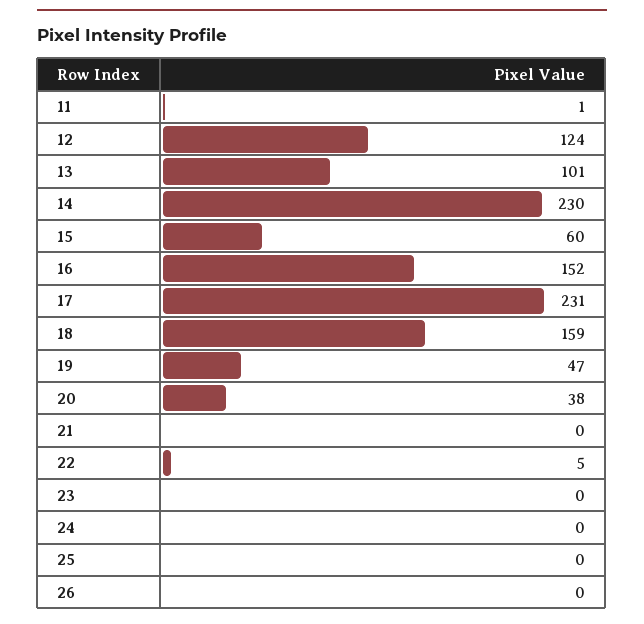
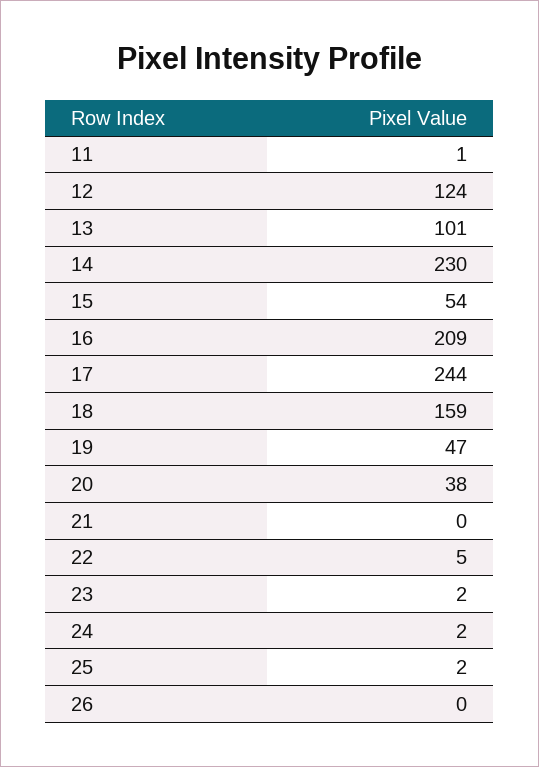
  {
    "11": 1,
    "12": 124,
    "13": 101,
    "14": 230,
-   "15": 60,
+   "15": 54,
-   "16": 152,
+   "16": 209,
-   "17": 231,
+   "17": 244,
    "18": 159,
    "19": 47,
    "20": 38,
    "21": 0,
    "22": 5,
-   "23": 0,
+   "23": 2,
-   "24": 0,
+   "24": 2,
-   "25": 0,
+   "25": 2,
    "26": 0
  }

